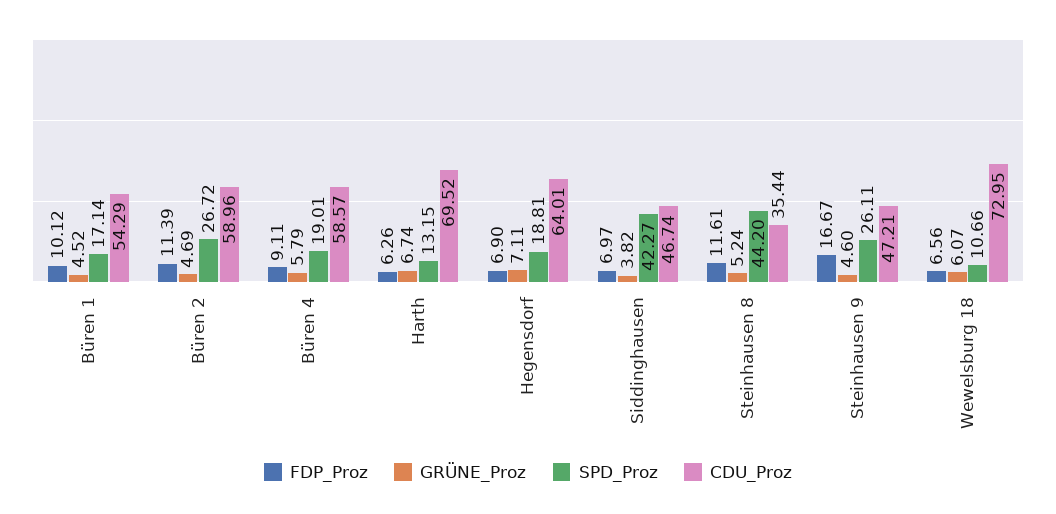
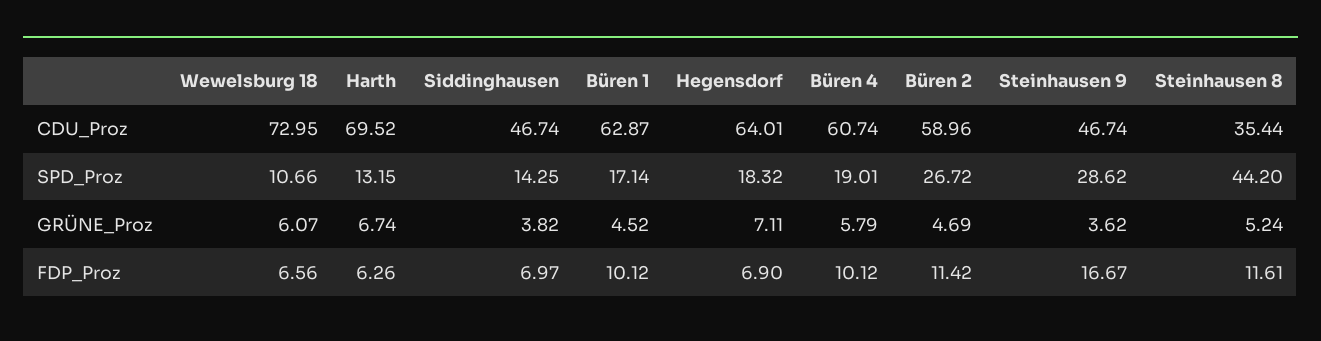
  {
    "FDP_Proz": {
      "Büren 1": 10.12,
-     "Büren 2": 11.39,
+     "Büren 2": 11.42,
-     "Büren 4": 9.11,
+     "Büren 4": 10.12,
      "Harth": 6.26,
      "Hegensdorf": 6.9,
      "Siddinghausen": 6.97,
      "Steinhausen 8": 11.61,
      "Steinhausen 9": 16.67,
      "Wewelsburg 18": 6.56
    },
    "GRÜNE_Proz": {
      "Büren 1": 4.52,
      "Büren 2": 4.69,
      "Büren 4": 5.79,
      "Harth": 6.74,
      "Hegensdorf": 7.11,
      "Siddinghausen": 3.82,
      "Steinhausen 8": 5.24,
-     "Steinhausen 9": 4.6,
+     "Steinhausen 9": 3.62,
      "Wewelsburg 18": 6.07
    },
    "SPD_Proz": {
      "Büren 1": 17.14,
      "Büren 2": 26.72,
      "Büren 4": 19.01,
      "Harth": 13.15,
-     "Hegensdorf": 18.81,
+     "Hegensdorf": 18.32,
-     "Siddinghausen": 42.27,
+     "Siddinghausen": 14.25,
      "Steinhausen 8": 44.2,
-     "Steinhausen 9": 26.11,
+     "Steinhausen 9": 28.62,
      "Wewelsburg 18": 10.66
    },
    "CDU_Proz": {
-     "Büren 1": 54.29,
+     "Büren 1": 62.87,
      "Büren 2": 58.96,
-     "Büren 4": 58.57,
+     "Büren 4": 60.74,
      "Harth": 69.52,
      "Hegensdorf": 64.01,
      "Siddinghausen": 46.74,
      "Steinhausen 8": 35.44,
-     "Steinhausen 9": 47.21,
+     "Steinhausen 9": 46.74,
      "Wewelsburg 18": 72.95
    }
  }

